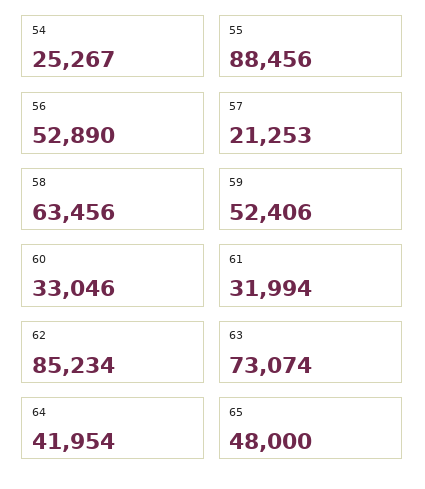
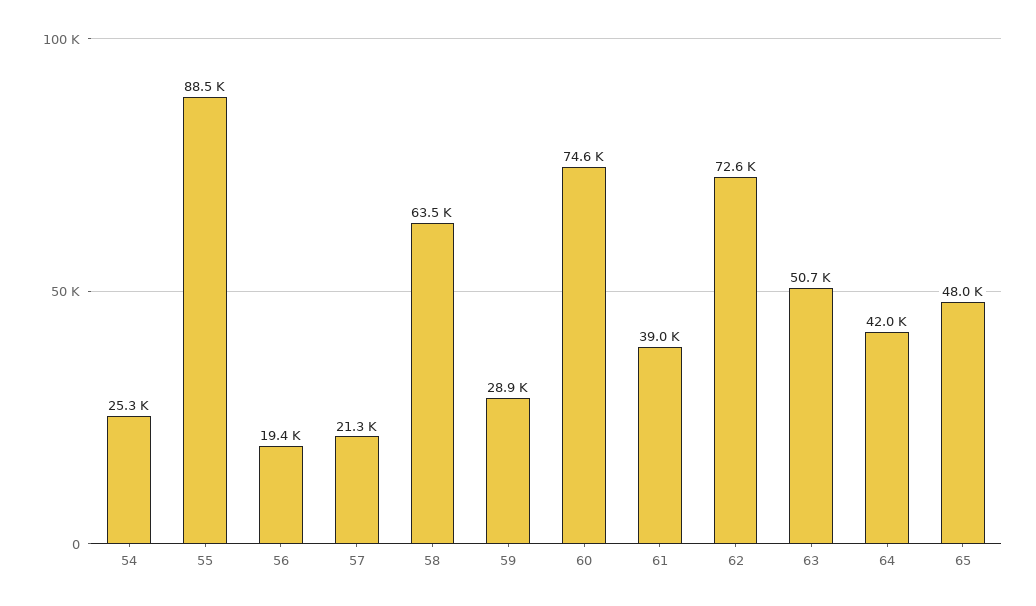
  {
    "54": 25267,
    "55": 88456,
-   "56": 52890,
+   "56": 19400,
    "57": 21253,
    "58": 63456,
-   "59": 52406,
+   "59": 28900,
-   "60": 33046,
+   "60": 74600,
-   "61": 31994,
+   "61": 39000,
-   "62": 85234,
+   "62": 72600,
-   "63": 73074,
+   "63": 50700,
    "64": 41954,
    "65": 48000
  }

